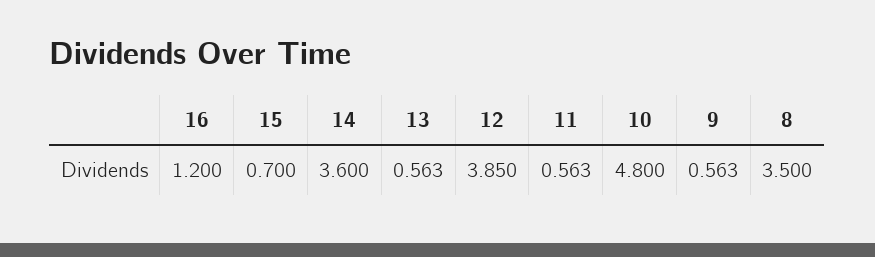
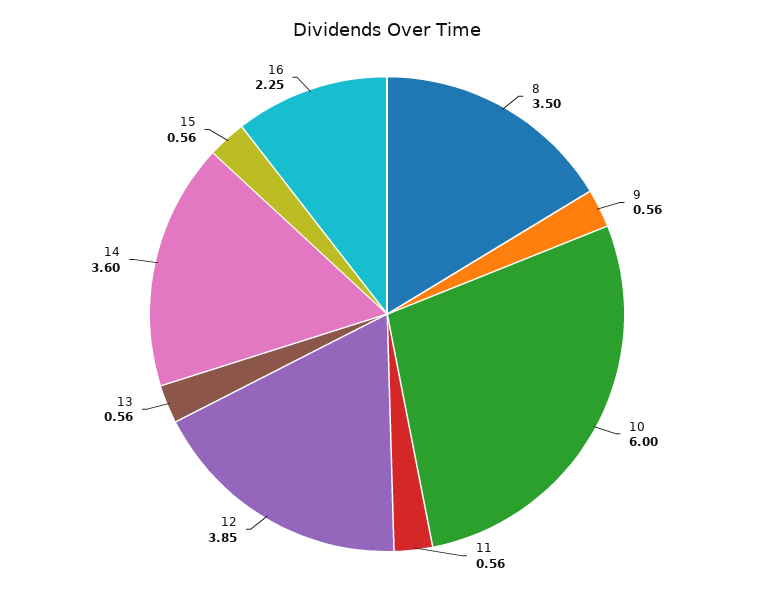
  {
-   "16": 1.2,
+   "16": 2.25,
-   "15": 0.7,
+   "15": 0.56,
    "14": 3.6,
    "13": 0.563,
    "12": 3.85,
    "11": 0.563,
-   "10": 4.8,
+   "10": 6,
    "9": 0.563,
    "8": 3.5
  }

